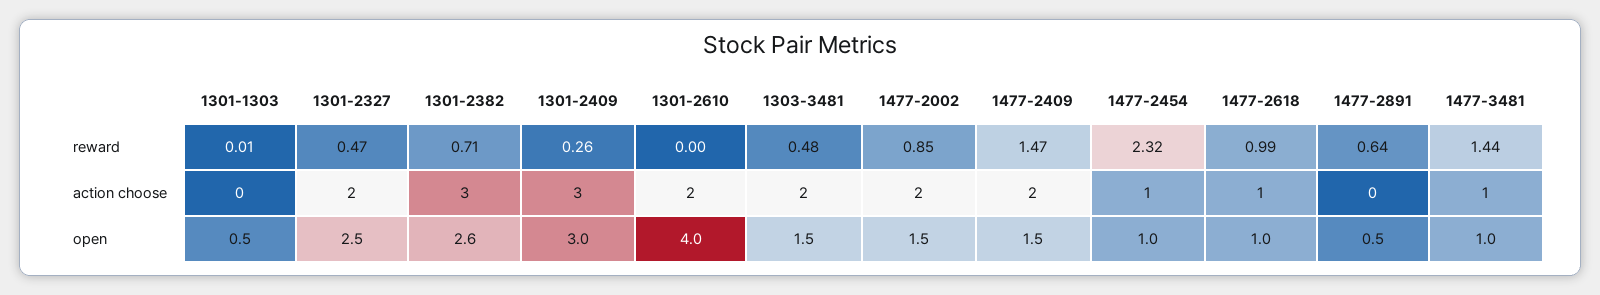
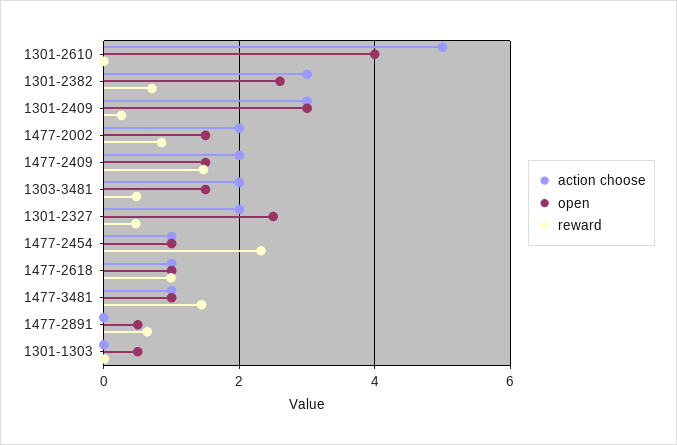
  {
    "reward": {
      "1301-1303": 0.01,
      "1301-2327": 0.47,
      "1301-2382": 0.71,
      "1301-2409": 0.26,
      "1301-2610": 0,
      "1303-3481": 0.48,
      "1477-2002": 0.85,
      "1477-2409": 1.47,
      "1477-2454": 2.32,
      "1477-2618": 0.99,
      "1477-2891": 0.64,
      "1477-3481": 1.44
    },
    "action choose": {
      "1301-1303": 0,
      "1301-2327": 2,
      "1301-2382": 3,
      "1301-2409": 3,
-     "1301-2610": 2,
+     "1301-2610": 5,
      "1303-3481": 2,
      "1477-2002": 2,
      "1477-2409": 2,
      "1477-2454": 1,
      "1477-2618": 1,
      "1477-2891": 0,
      "1477-3481": 1
    },
    "open": {
      "1301-1303": 0.5,
      "1301-2327": 2.5,
      "1301-2382": 2.6,
      "1301-2409": 3,
      "1301-2610": 4,
      "1303-3481": 1.5,
      "1477-2002": 1.5,
      "1477-2409": 1.5,
      "1477-2454": 1,
      "1477-2618": 1,
      "1477-2891": 0.5,
      "1477-3481": 1
    }
  }

